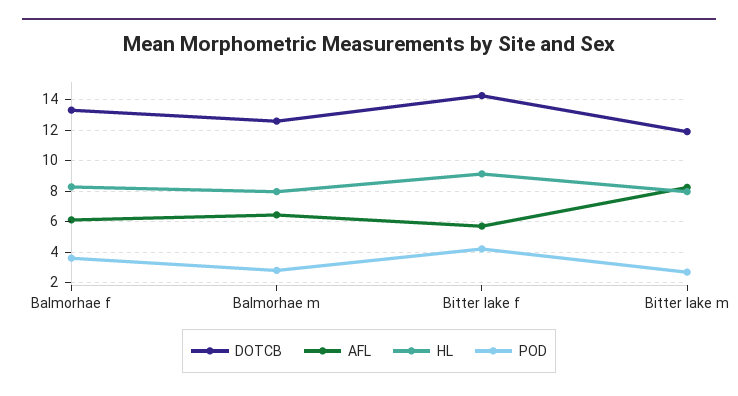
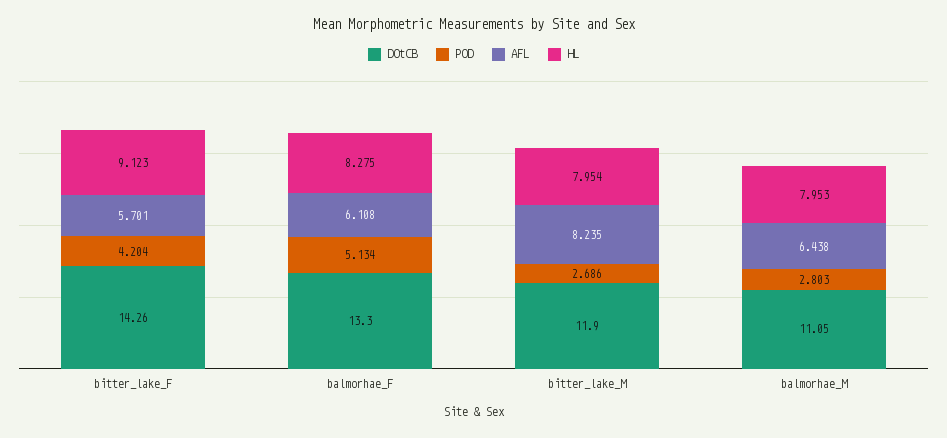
  {
    "DOTCB": {
      "Balmorhae f": 13.3,
-     "Balmorhae m": 12.5,
+     "Balmorhae m": 11.05,
      "Bitter lake f": 14.26,
      "Bitter lake m": 11.9
    },
    "AFL": {
      "Balmorhae f": 6.108,
      "Balmorhae m": 6.438,
      "Bitter lake f": 5.701,
      "Bitter lake m": 8.235
    },
    "HL": {
      "Balmorhae f": 8.275,
      "Balmorhae m": 7.953,
      "Bitter lake f": 9.123,
      "Bitter lake m": 7.954
    },
    "POD": {
-     "Balmorhae f": 3.5,
+     "Balmorhae f": 5.134,
      "Balmorhae m": 2.803,
      "Bitter lake f": 4.204,
      "Bitter lake m": 2.686
    }
  }

